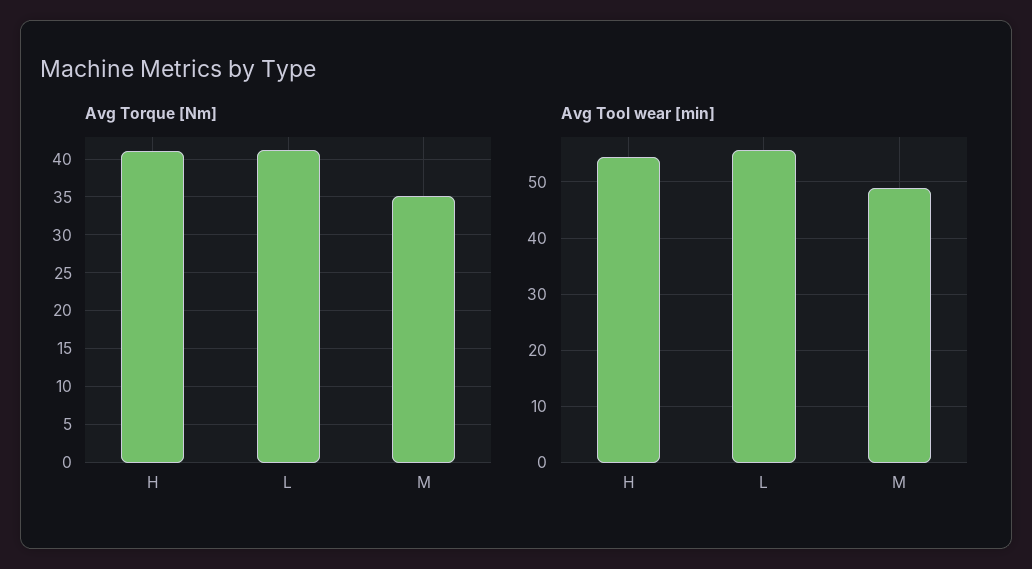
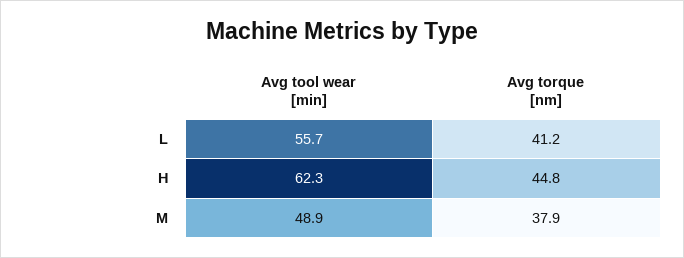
  {
    "Avg Torque [Nm]": {
-     "H": 41,
+     "H": 44.8,
      "L": 41.2,
-     "M": 35
+     "M": 37.9
    },
    "Avg Tool wear [min]": {
-     "H": 54,
+     "H": 62.3,
      "L": 55.7,
      "M": 48.9
    }
  }

